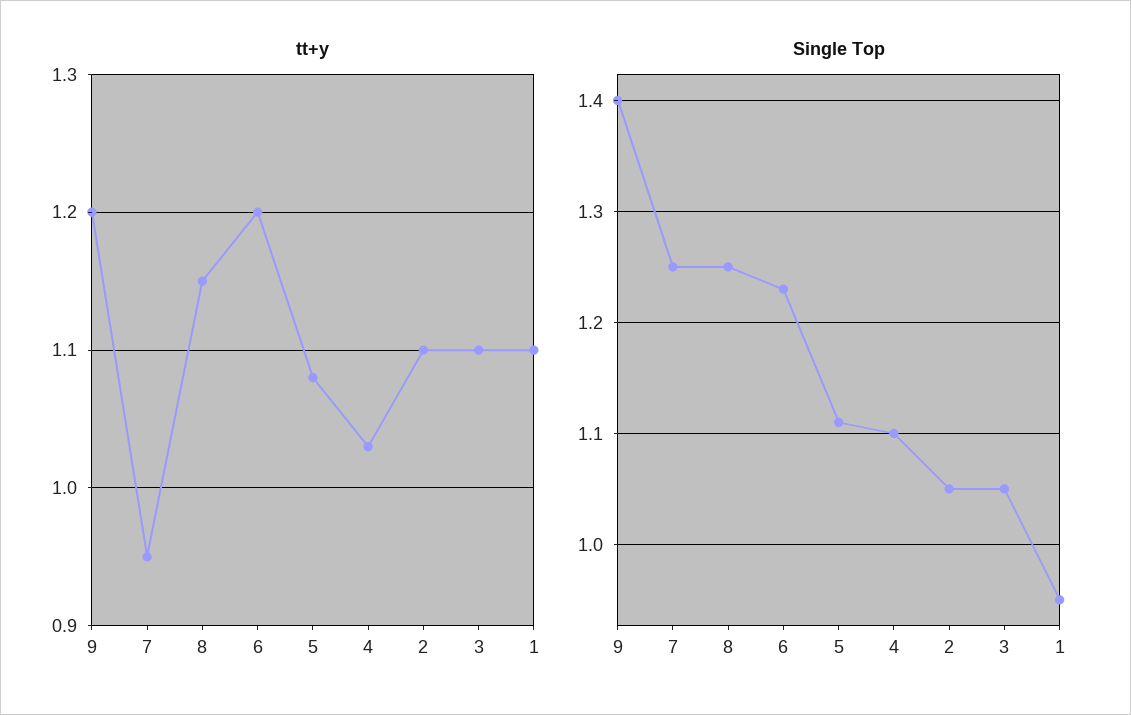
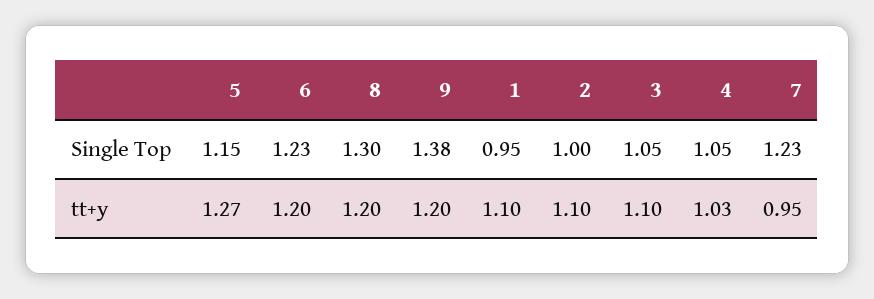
  {
    "tt+y": {
      "9": 1.2,
      "7": 0.95,
-     "8": 1.15,
+     "8": 1.2,
      "6": 1.2,
-     "5": 1.08,
+     "5": 1.27,
      "4": 1.03,
      "2": 1.1,
      "3": 1.1,
      "1": 1.1
    },
    "Single Top": {
-     "9": 1.4,
+     "9": 1.38,
-     "7": 1.25,
+     "7": 1.23,
-     "8": 1.25,
+     "8": 1.3,
      "6": 1.23,
-     "5": 1.11,
+     "5": 1.15,
-     "4": 1.1,
+     "4": 1.05,
-     "2": 1.05,
+     "2": 1,
      "3": 1.05,
      "1": 0.95
    }
  }

